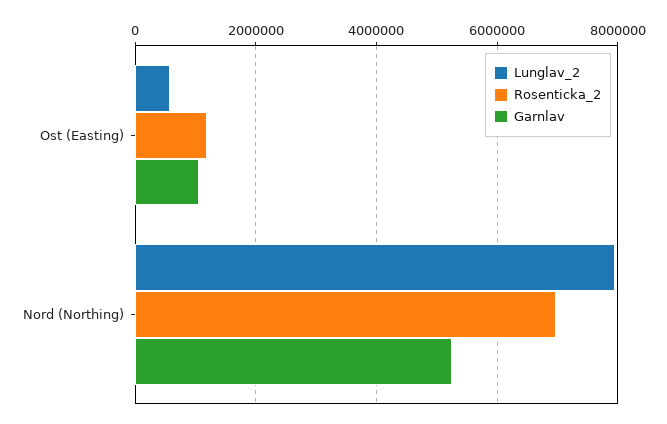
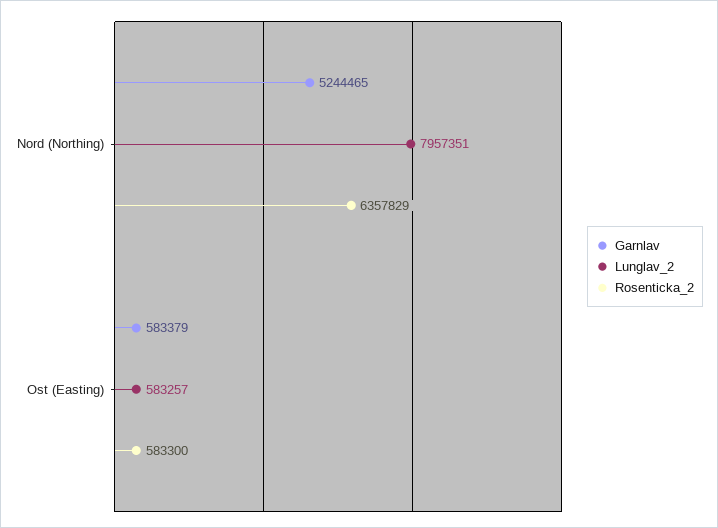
  {
    "Lunglav_2": {
      "Ost (Easting)": 583257,
      "Nord (Northing)": 7957351
    },
    "Rosenticka_2": {
-     "Ost (Easting)": 1200000,
+     "Ost (Easting)": 583300,
-     "Nord (Northing)": 7000000
+     "Nord (Northing)": 6357829
    },
    "Garnlav": {
-     "Ost (Easting)": 1000000,
+     "Ost (Easting)": 583379,
      "Nord (Northing)": 5244465
    }
  }

